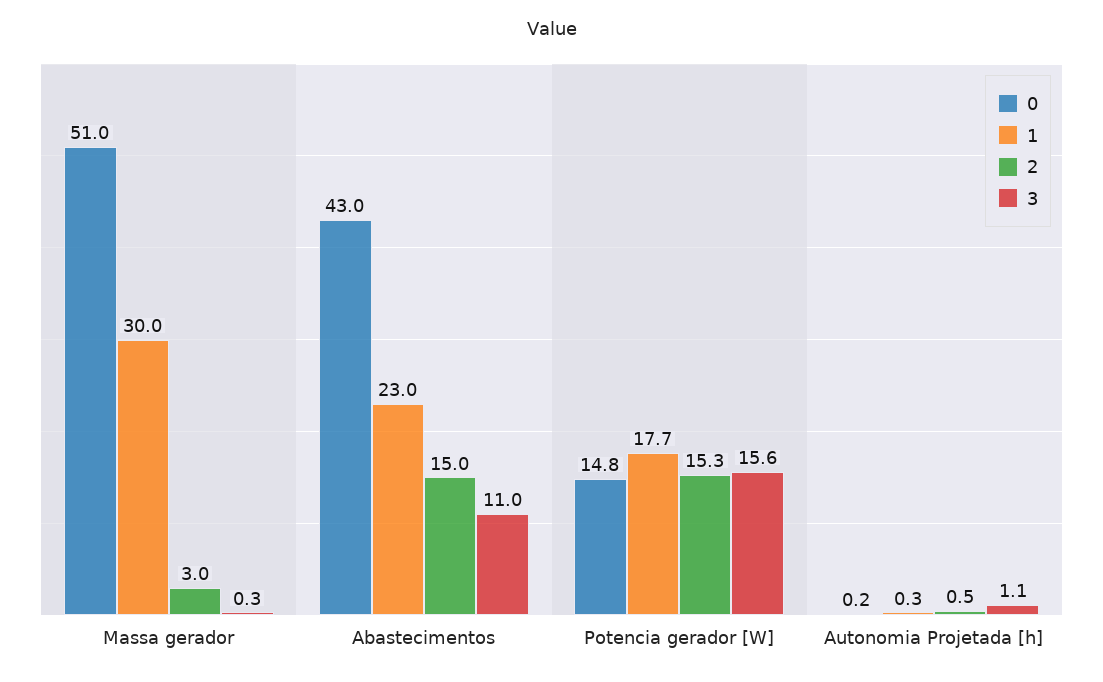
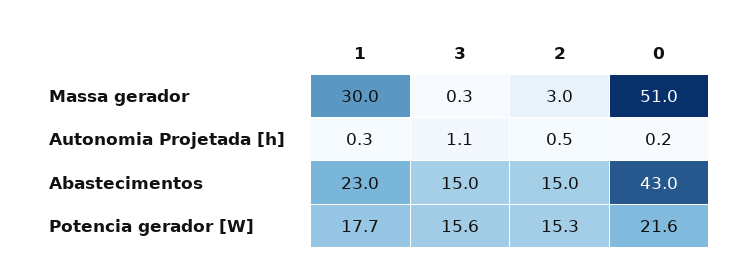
  {
    "0": {
      "Massa gerador": 51,
      "Abastecimentos": 43,
-     "Potencia gerador [W]": 14.8,
+     "Potencia gerador [W]": 21.6,
      "Autonomia Projetada [h]": 0.2
    },
    "1": {
      "Massa gerador": 30,
      "Abastecimentos": 23,
      "Potencia gerador [W]": 17.7,
      "Autonomia Projetada [h]": 0.3
    },
    "2": {
      "Massa gerador": 3,
      "Abastecimentos": 15,
      "Potencia gerador [W]": 15.3,
      "Autonomia Projetada [h]": 0.5
    },
    "3": {
      "Massa gerador": 0.3,
-     "Abastecimentos": 11,
+     "Abastecimentos": 15,
      "Potencia gerador [W]": 15.6,
      "Autonomia Projetada [h]": 1.1
    }
  }

